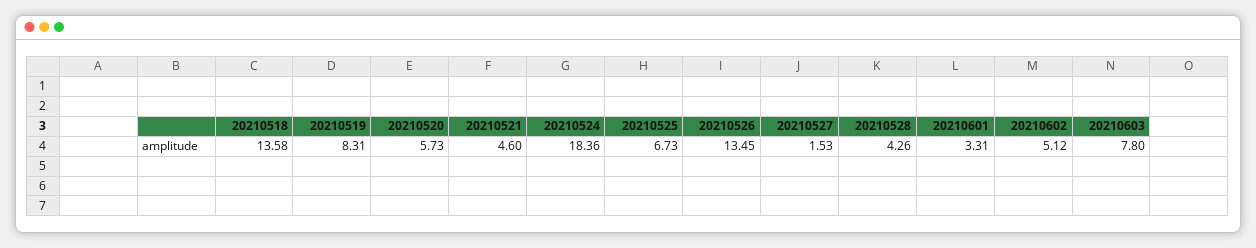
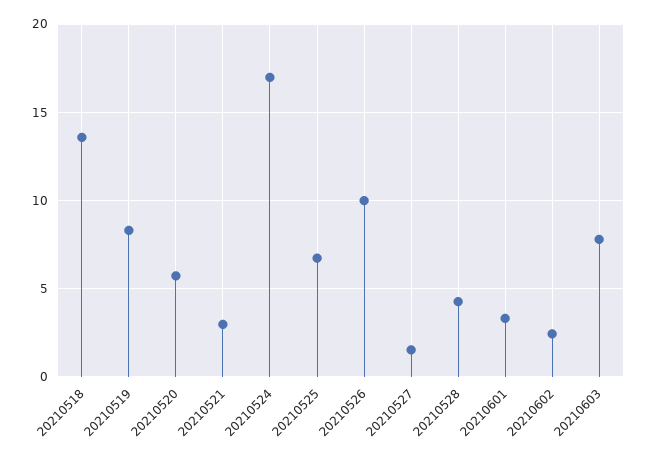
  {
    "20210518": 13.58,
    "20210519": 8.31,
    "20210520": 5.73,
-   "20210521": 4.6,
+   "20210521": 3,
-   "20210524": 18.36,
+   "20210524": 17,
    "20210525": 6.73,
-   "20210526": 13.45,
+   "20210526": 10,
    "20210527": 1.53,
    "20210528": 4.26,
    "20210601": 3.31,
-   "20210602": 5.12,
+   "20210602": 2.5,
    "20210603": 7.8
  }

